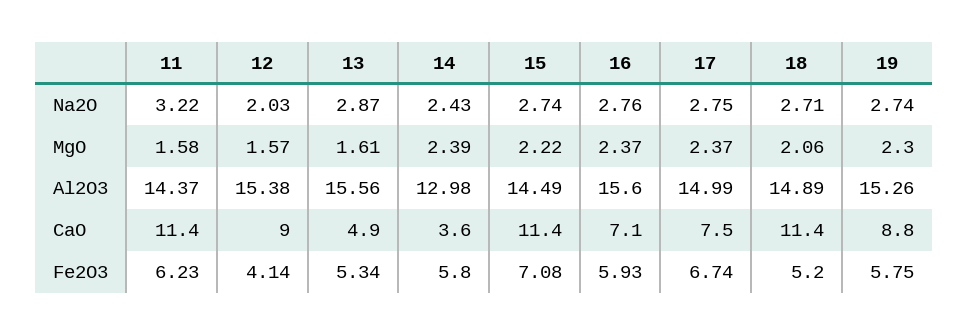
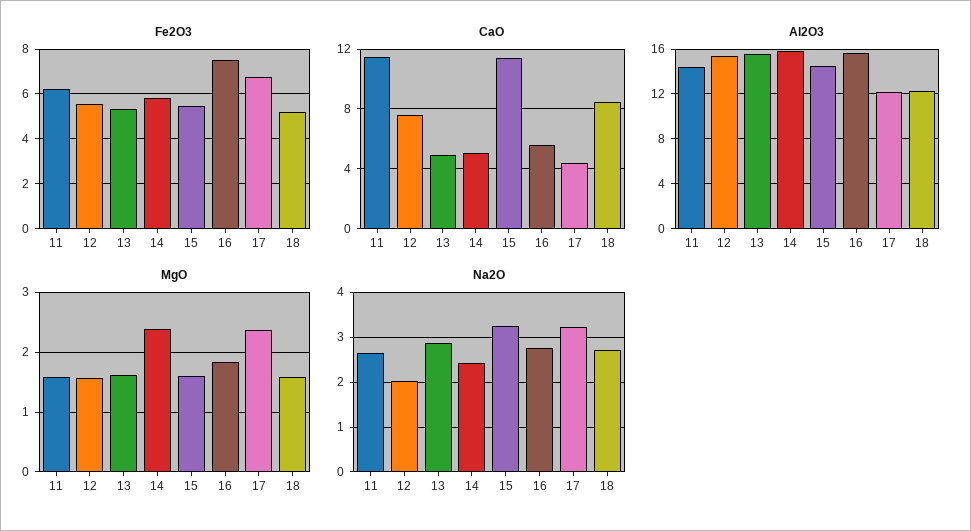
  {
    "Na2O": {
-     "11": 3.22,
+     "11": 2.6,
      "12": 2.03,
      "13": 2.87,
      "14": 2.43,
-     "15": 2.74,
+     "15": 3.2,
      "16": 2.76,
-     "17": 2.75,
+     "17": 3.2,
-     "18": 2.71,
+     "18": 2.71
-     "19": 2.74
    },
    "MgO": {
      "11": 1.58,
      "12": 1.57,
      "13": 1.61,
      "14": 2.39,
-     "15": 2.22,
+     "15": 1.6,
-     "16": 2.37,
+     "16": 1.8,
      "17": 2.37,
-     "18": 2.06,
+     "18": 1.6
-     "19": 2.3
    },
    "Al2O3": {
      "11": 14.37,
      "12": 15.38,
      "13": 15.56,
-     "14": 12.98,
+     "14": 16,
      "15": 14.49,
      "16": 15.6,
-     "17": 14.99,
+     "17": 12,
-     "18": 14.89,
+     "18": 12
-     "19": 15.26
    },
    "CaO": {
      "11": 11.4,
-     "12": 9,
+     "12": 7.5,
      "13": 4.9,
-     "14": 3.6,
+     "14": 5,
      "15": 11.4,
-     "16": 7.1,
+     "16": 5.5,
-     "17": 7.5,
+     "17": 4.5,
-     "18": 11.4,
+     "18": 8.5
-     "19": 8.8
    },
    "Fe2O3": {
      "11": 6.23,
-     "12": 4.14,
+     "12": 5.5,
      "13": 5.34,
      "14": 5.8,
-     "15": 7.08,
+     "15": 5.5,
-     "16": 5.93,
+     "16": 7.5,
      "17": 6.74,
-     "18": 5.2,
+     "18": 5.2
-     "19": 5.75
    }
  }

